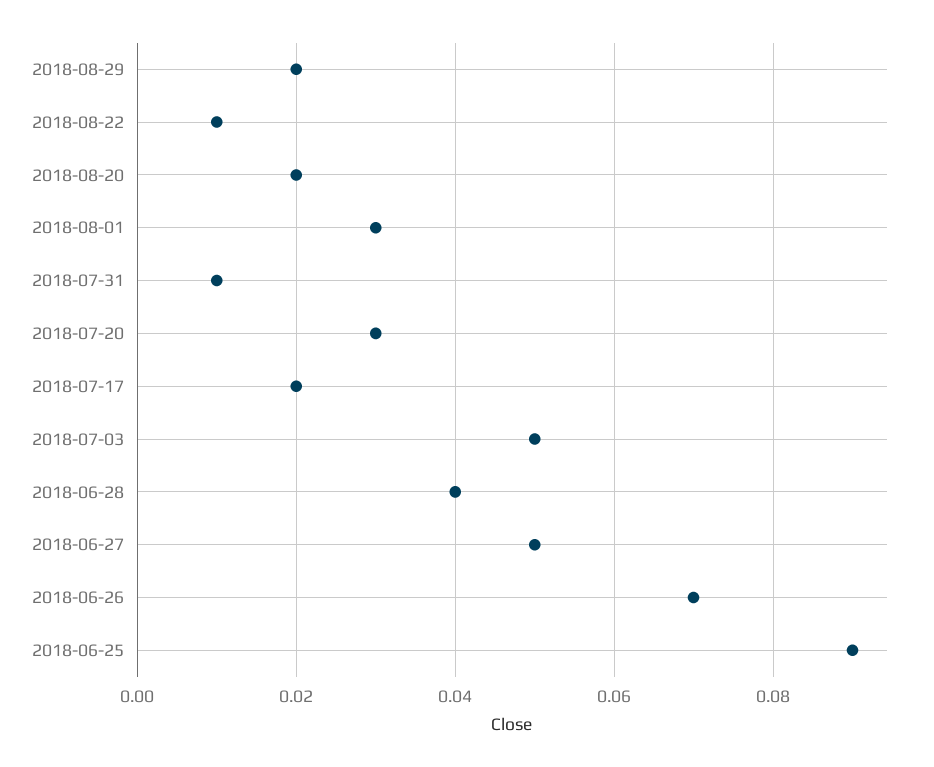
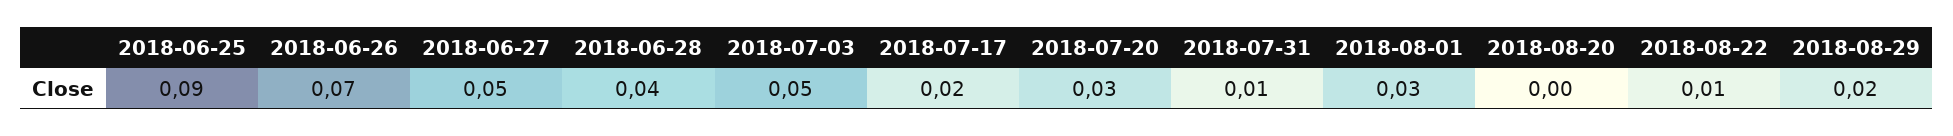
  {
    "2018-08-29": 0.02,
    "2018-08-22": 0.01,
-   "2018-08-20": 0.02,
+   "2018-08-20": 0,
    "2018-08-01": 0.03,
    "2018-07-31": 0.01,
    "2018-07-20": 0.03,
    "2018-07-17": 0.02,
    "2018-07-03": 0.05,
    "2018-06-28": 0.04,
    "2018-06-27": 0.05,
    "2018-06-26": 0.07,
    "2018-06-25": 0.09
  }

